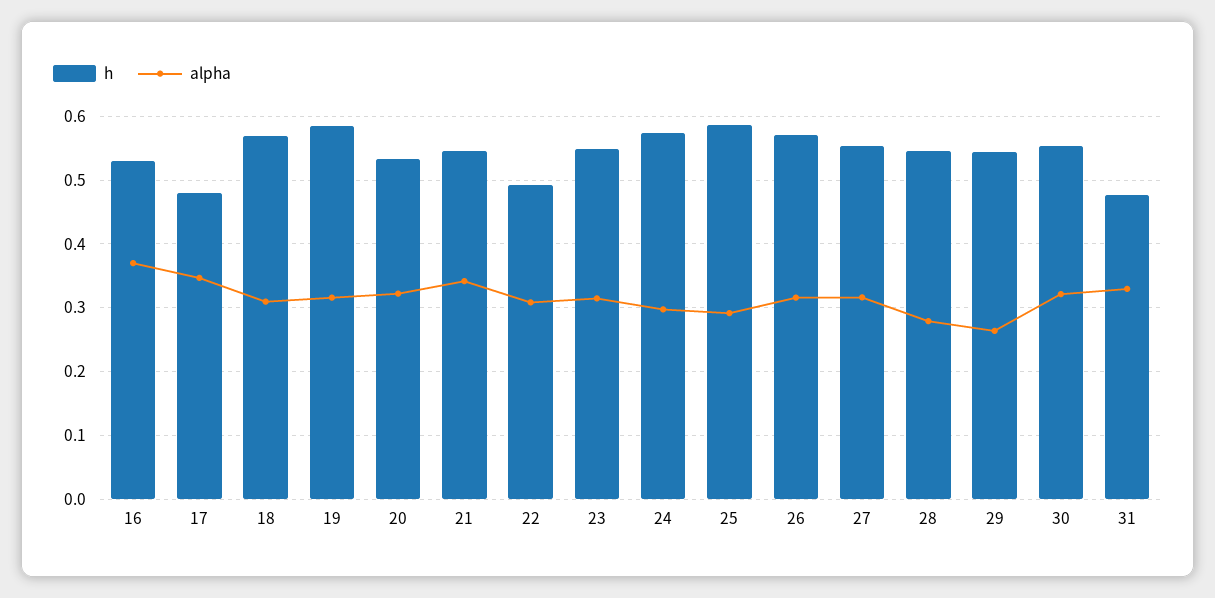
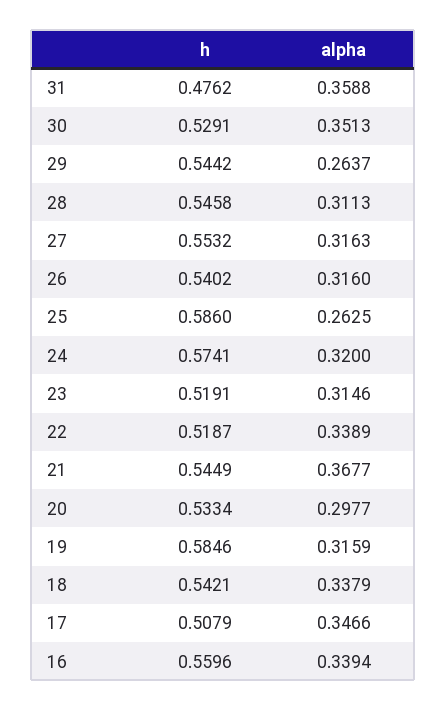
  {
    "h": {
-     "16": 0.53,
+     "16": 0.5596,
-     "17": 0.48,
+     "17": 0.5079,
-     "18": 0.57,
+     "18": 0.5421,
      "19": 0.5846,
      "20": 0.5334,
      "21": 0.5449,
-     "22": 0.49,
+     "22": 0.5187,
-     "23": 0.55,
+     "23": 0.5191,
      "24": 0.5741,
      "25": 0.586,
-     "26": 0.57,
+     "26": 0.5402,
      "27": 0.5532,
      "28": 0.5458,
      "29": 0.5442,
-     "30": 0.55,
+     "30": 0.5291,
      "31": 0.4762
    },
    "alpha": {
-     "16": 0.37,
+     "16": 0.3394,
      "17": 0.3466,
-     "18": 0.31,
+     "18": 0.3379,
      "19": 0.3159,
-     "20": 0.32,
+     "20": 0.2977,
-     "21": 0.34,
+     "21": 0.3677,
-     "22": 0.31,
+     "22": 0.3389,
      "23": 0.3146,
-     "24": 0.3,
+     "24": 0.32,
-     "25": 0.29,
+     "25": 0.2625,
      "26": 0.316,
      "27": 0.3163,
-     "28": 0.28,
+     "28": 0.3113,
      "29": 0.2637,
-     "30": 0.32,
+     "30": 0.3513,
-     "31": 0.33
+     "31": 0.3588
    }
  }

